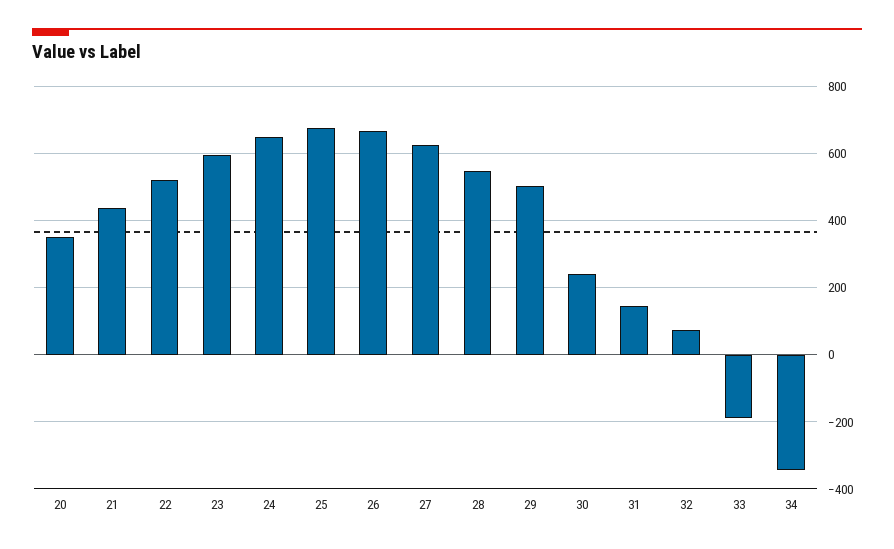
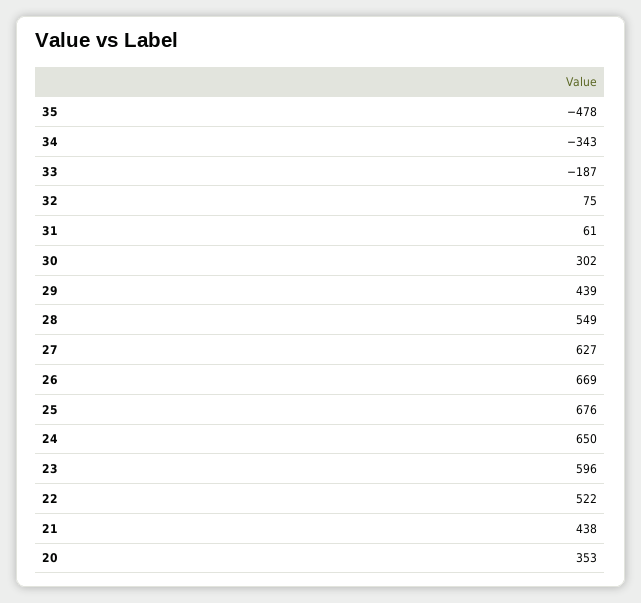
  {
    "20": 353,
    "21": 438,
    "22": 522,
    "23": 596,
    "24": 650,
    "25": 676,
    "26": 669,
    "27": 627,
    "28": 549,
-   "29": 500,
+   "29": 439,
-   "30": 240,
+   "30": 302,
-   "31": 140,
+   "31": 61,
    "32": 75,
    "33": -187,
-   "34": -343
+   "34": -343,
+   "35": -478
  }

